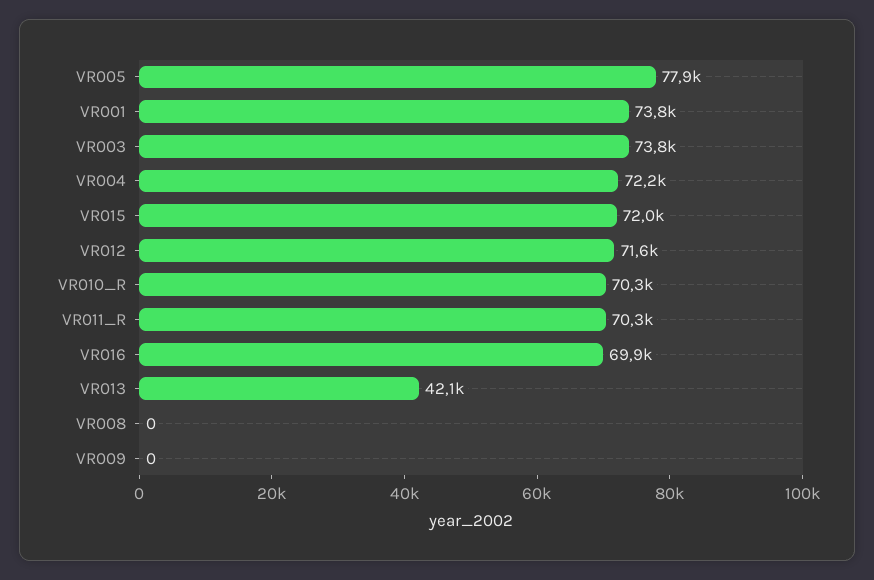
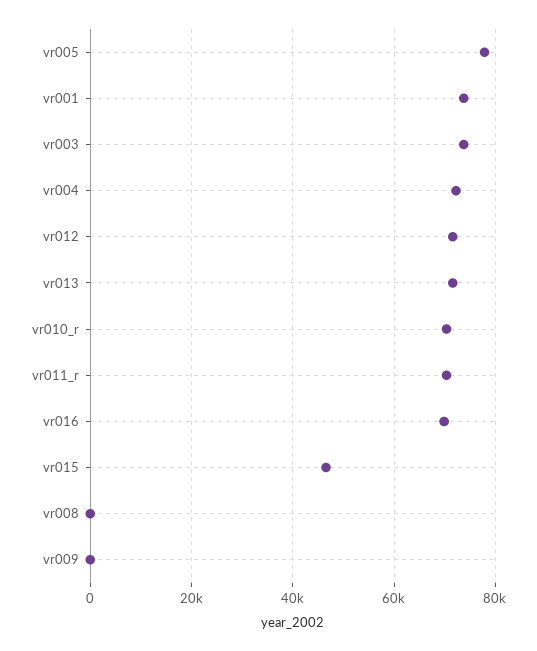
  {
    "VR005": 77900,
    "VR001": 73800,
    "VR003": 73800,
    "VR004": 72200,
-   "VR015": 72000,
+   "VR015": 46000,
    "VR012": 71600,
    "VR010_R": 70300,
    "VR011_R": 70300,
    "VR016": 69900,
-   "VR013": 42100,
+   "VR013": 72000,
    "VR008": 0,
    "VR009": 0
  }

